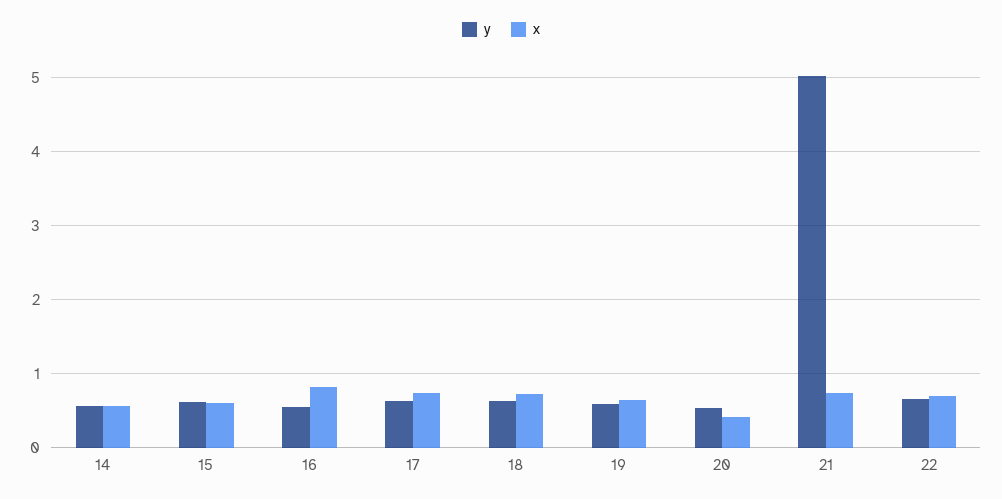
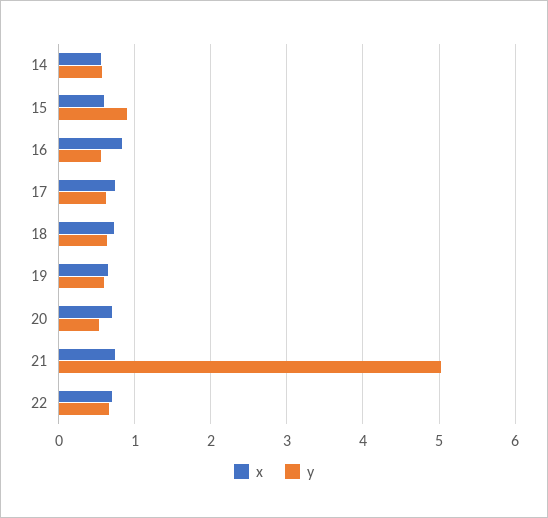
  {
    "y": {
      "14": 0.6,
-     "15": 0.6,
+     "15": 0.9,
      "16": 0.5,
      "17": 0.6,
      "18": 0.6,
      "19": 0.6,
      "20": 0.5,
      "21": 5,
      "22": 0.7
    },
    "x": {
      "14": 0.6,
      "15": 0.6,
      "16": 0.8,
      "17": 0.7,
      "18": 0.7,
      "19": 0.6,
-     "20": 0.4,
+     "20": 0.7,
      "21": 0.7,
      "22": 0.7
    }
  }

